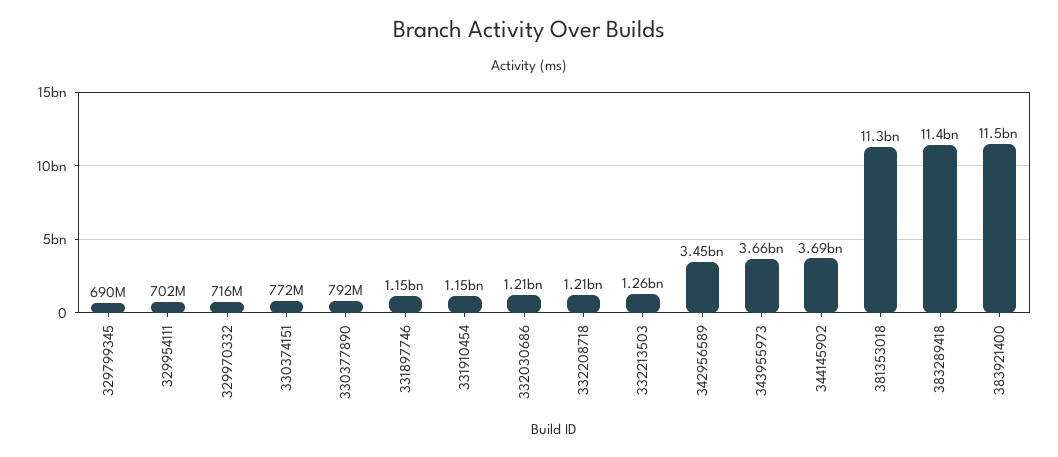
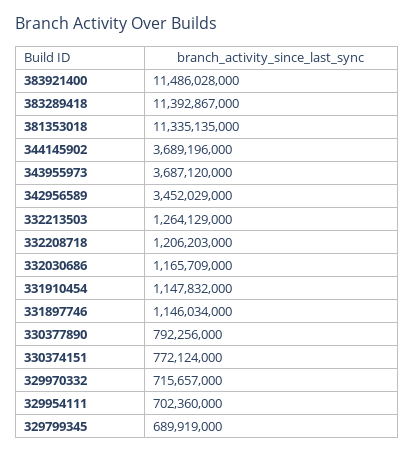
  {
    "329799345": 689919000,
    "329954111": 702360000,
    "329970332": 715657000,
    "330374151": 772124000,
    "330377890": 792256000,
    "331897746": 1146034000,
    "331910454": 1147832000,
-   "332030686": 1210000000,
+   "332030686": 1165709000,
    "332208718": 1206203000,
    "332213503": 1264129000,
    "342956589": 3452029000,
-   "343955973": 3660000000,
+   "343955973": 3687120000,
    "344145902": 3689196000,
    "381353018": 11335135000,
    "383289418": 11392867000,
    "383921400": 11486028000
  }

